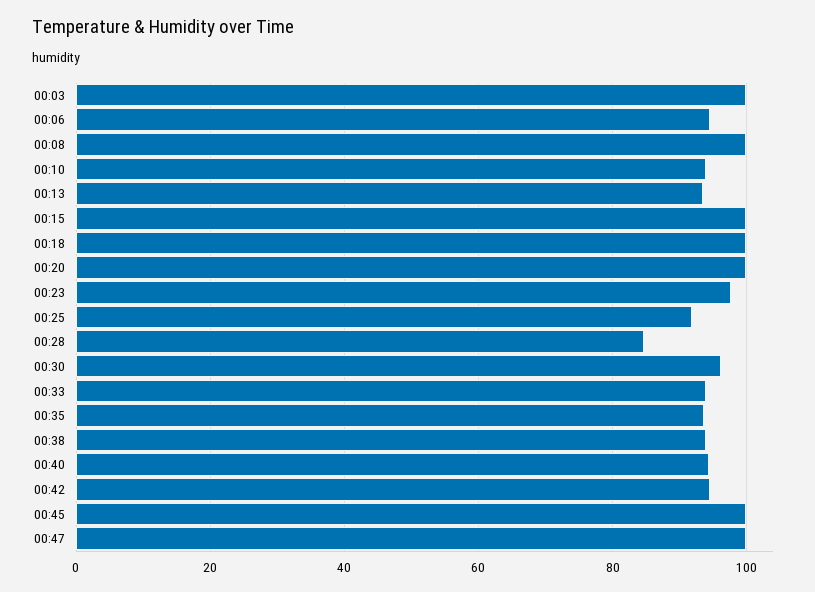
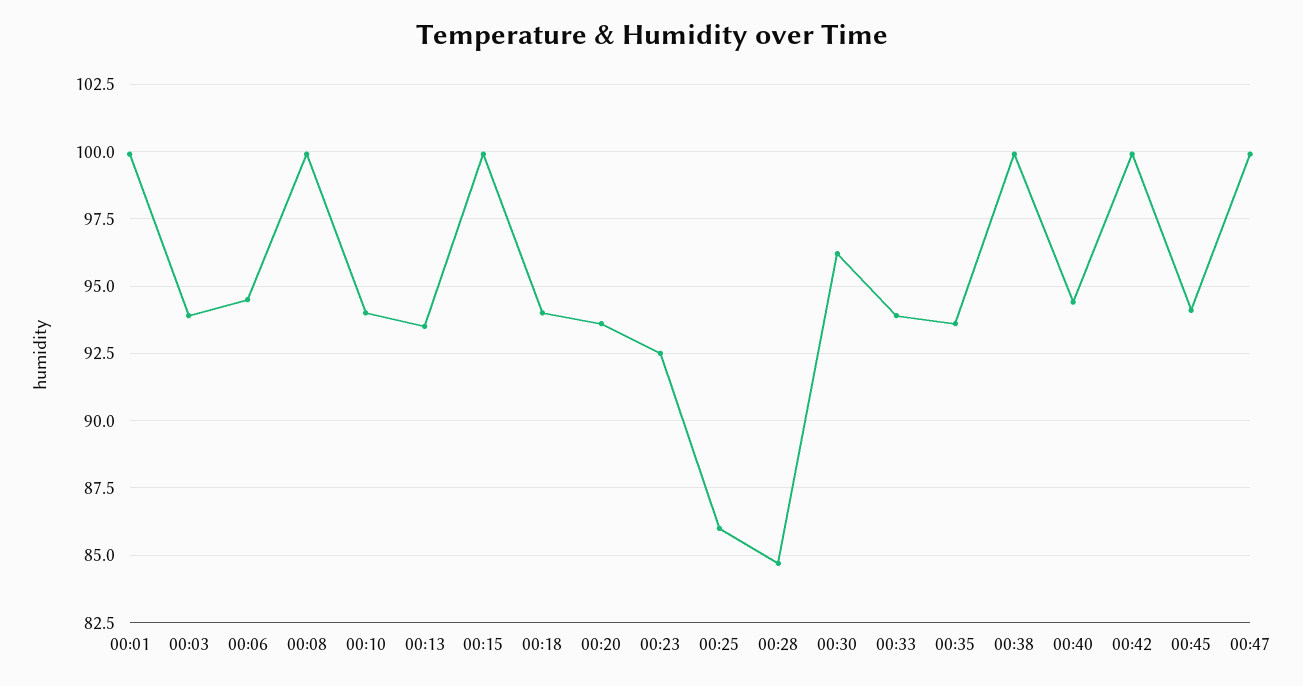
  {
-   "00:03": 100,
+   "00:03": 94,
    "00:06": 94.5,
    "00:08": 100,
    "00:10": 94,
    "00:13": 93.5,
    "00:15": 100,
-   "00:18": 100,
+   "00:18": 94,
-   "00:20": 100,
+   "00:20": 93.5,
-   "00:23": 98,
+   "00:23": 92.5,
-   "00:25": 92,
+   "00:25": 86,
    "00:28": 84.5,
    "00:30": 96,
    "00:33": 94,
    "00:35": 93.5,
-   "00:38": 94,
+   "00:38": 100,
    "00:40": 94.5,
-   "00:42": 94,
+   "00:42": 100,
-   "00:45": 100,
+   "00:45": 94,
-   "00:47": 100
+   "00:47": 100,
+   "00:01": 100
  }

